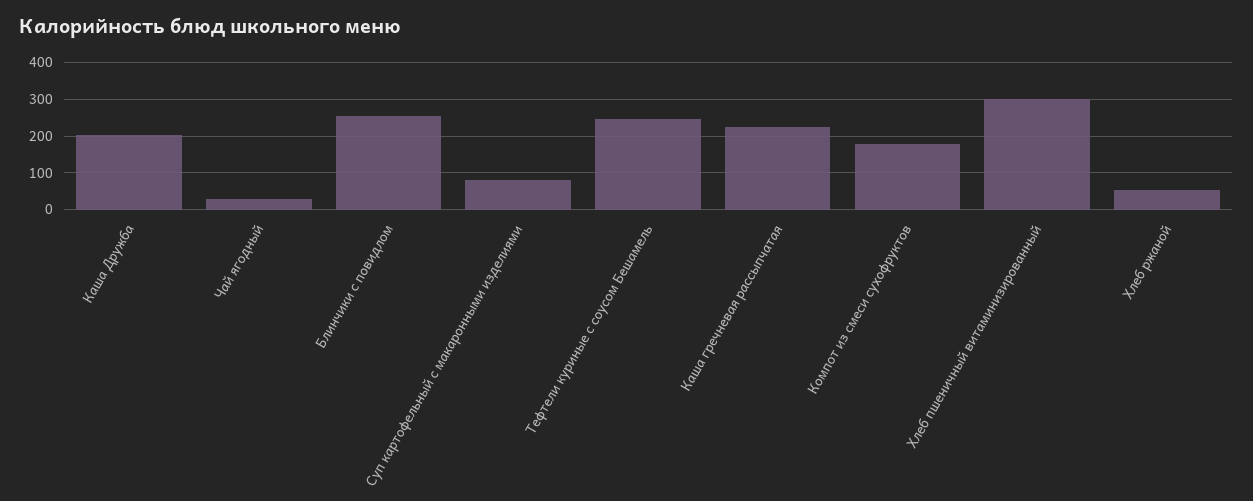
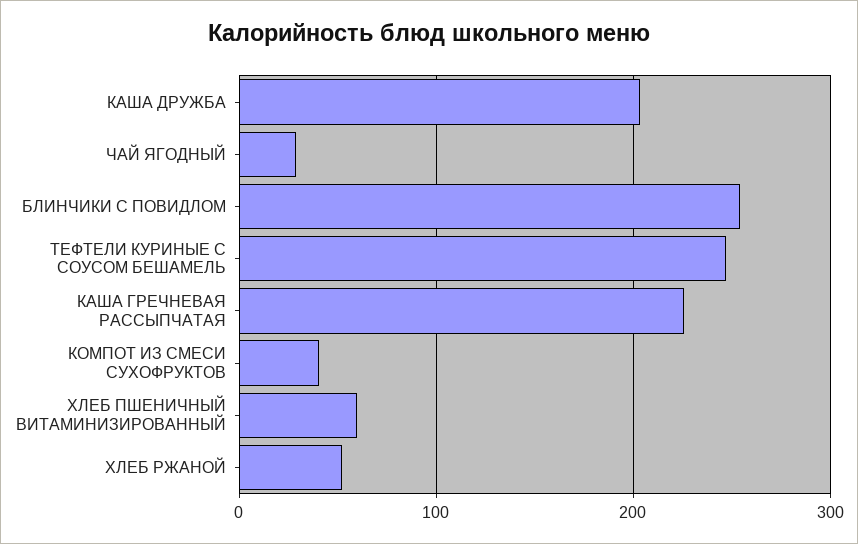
  {
    "Каша Дружба": 200,
    "Чай ягодный": 30,
    "Блинчики с повидлом": 250,
-   "Суп картофельный с макаронными изделиями": 80,
    "Тефтели куриные с соусом Бешамель": 250,
    "Каша гречневая рассыпчатая": 230,
-   "Компот из смеси сухофруктов": 180,
+   "Компот из смеси сухофруктов": 40,
-   "Хлеб пшеничный витаминизированный": 300,
+   "Хлеб пшеничный витаминизированный": 60,
    "Хлеб ржаной": 50
  }

